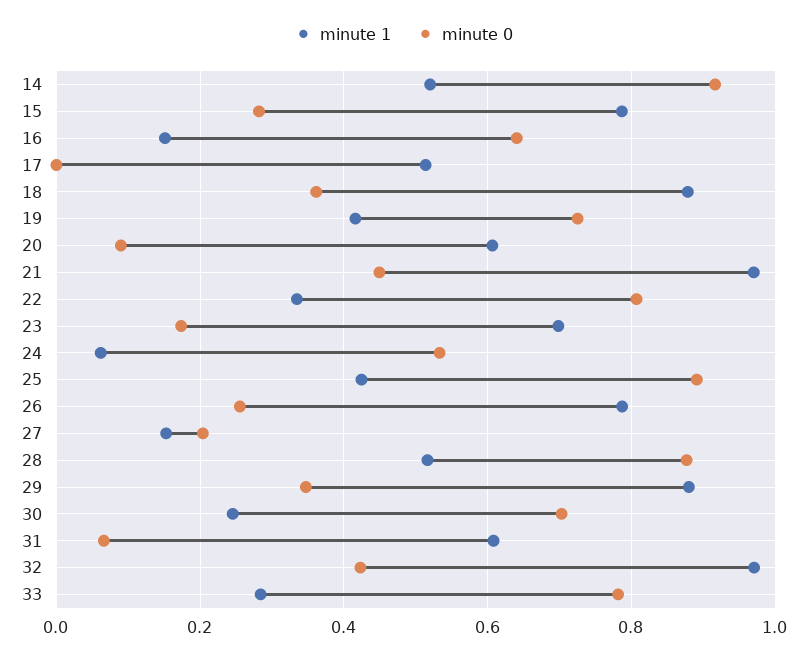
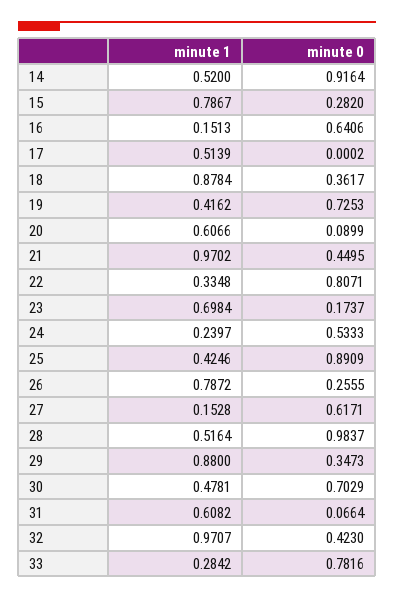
  {
    "minute 1": {
      "14": 0.52,
      "15": 0.7867,
      "16": 0.1513,
      "17": 0.5139,
      "18": 0.8784,
      "19": 0.4162,
      "20": 0.6066,
      "21": 0.9702,
      "22": 0.3348,
      "23": 0.6984,
-     "24": 0.06,
+     "24": 0.2397,
      "25": 0.4246,
      "26": 0.7872,
      "27": 0.1528,
      "28": 0.5164,
      "29": 0.88,
-     "30": 0.24,
+     "30": 0.4781,
      "31": 0.6082,
      "32": 0.9707,
      "33": 0.2842
    },
    "minute 0": {
      "14": 0.9164,
      "15": 0.282,
      "16": 0.6406,
      "17": 0.0002,
      "18": 0.3617,
      "19": 0.7253,
      "20": 0.0899,
      "21": 0.4495,
      "22": 0.8071,
      "23": 0.1737,
      "24": 0.5333,
      "25": 0.8909,
      "26": 0.2555,
-     "27": 0.2,
+     "27": 0.6171,
-     "28": 0.88,
+     "28": 0.9837,
      "29": 0.3473,
      "30": 0.7029,
      "31": 0.0664,
      "32": 0.423,
      "33": 0.7816
    }
  }

